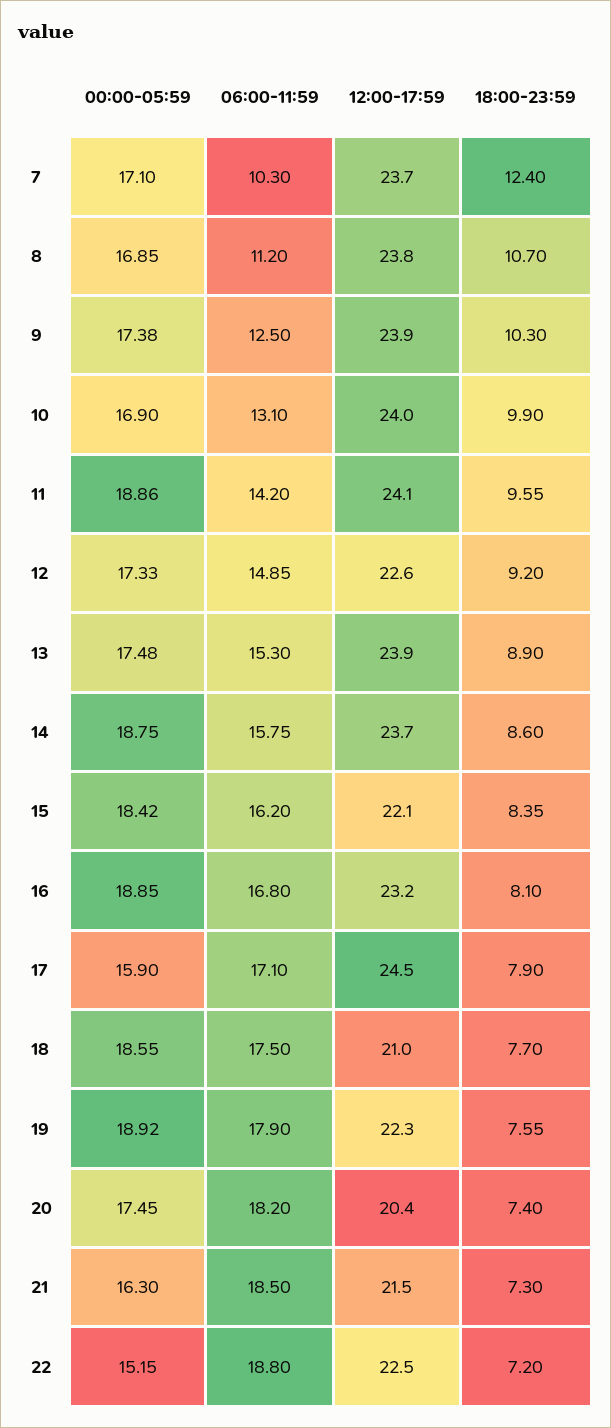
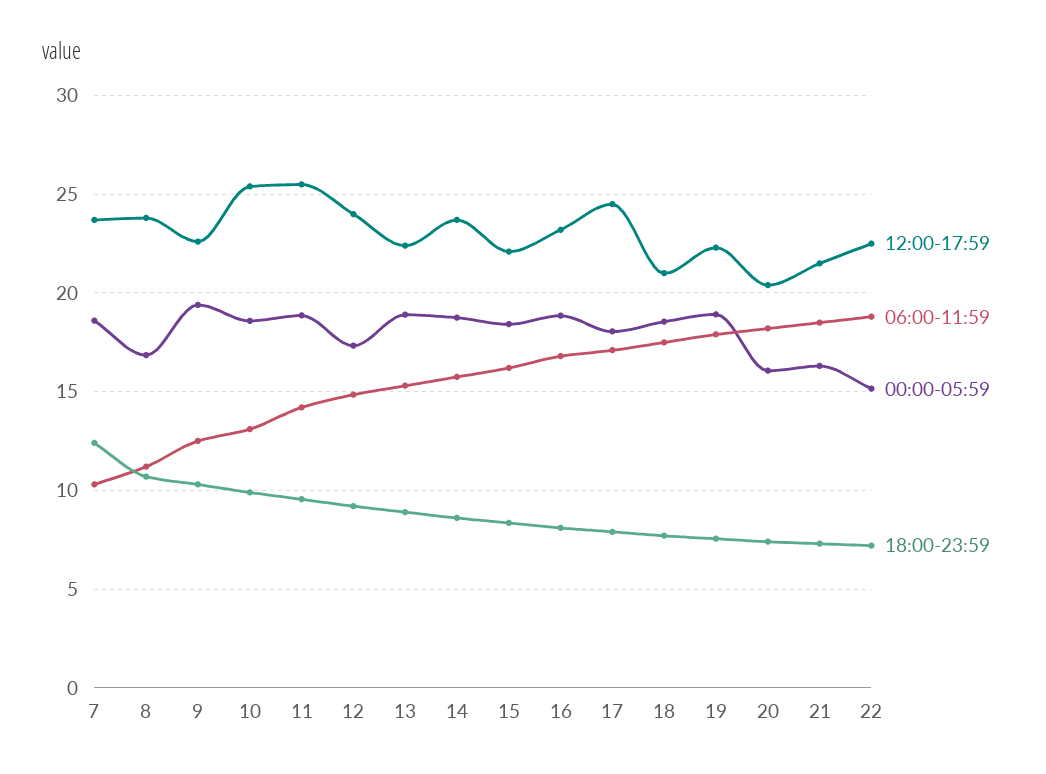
  {
    "00:00-05:59": {
-     "7": 17.1,
+     "7": 18.5,
      "8": 16.85,
-     "9": 17.38,
+     "9": 19.5,
-     "10": 16.9,
+     "10": 18.5,
      "11": 18.86,
      "12": 17.33,
-     "13": 17.48,
+     "13": 19,
      "14": 18.75,
      "15": 18.42,
      "16": 18.85,
-     "17": 15.9,
+     "17": 18,
      "18": 18.55,
      "19": 18.92,
-     "20": 17.45,
+     "20": 16,
      "21": 16.3,
      "22": 15.15
    },
    "06:00-11:59": {
      "7": 10.3,
      "8": 11.2,
      "9": 12.5,
      "10": 13.1,
      "11": 14.2,
      "12": 14.85,
      "13": 15.3,
      "14": 15.75,
      "15": 16.2,
      "16": 16.8,
      "17": 17.1,
      "18": 17.5,
      "19": 17.9,
      "20": 18.2,
      "21": 18.5,
      "22": 18.8
    },
    "12:00-17:59": {
      "7": 23.7,
      "8": 23.8,
-     "9": 23.9,
+     "9": 22.5,
-     "10": 24,
+     "10": 25.5,
-     "11": 24.1,
+     "11": 25.5,
-     "12": 22.6,
+     "12": 24,
-     "13": 23.9,
+     "13": 22.5,
      "14": 23.7,
      "15": 22.1,
      "16": 23.2,
      "17": 24.5,
      "18": 21,
      "19": 22.3,
      "20": 20.4,
      "21": 21.5,
      "22": 22.5
    },
    "18:00-23:59": {
      "7": 12.4,
      "8": 10.7,
      "9": 10.3,
      "10": 9.9,
      "11": 9.55,
      "12": 9.2,
      "13": 8.9,
      "14": 8.6,
      "15": 8.35,
      "16": 8.1,
      "17": 7.9,
      "18": 7.7,
      "19": 7.55,
      "20": 7.4,
      "21": 7.3,
      "22": 7.2
    }
  }

